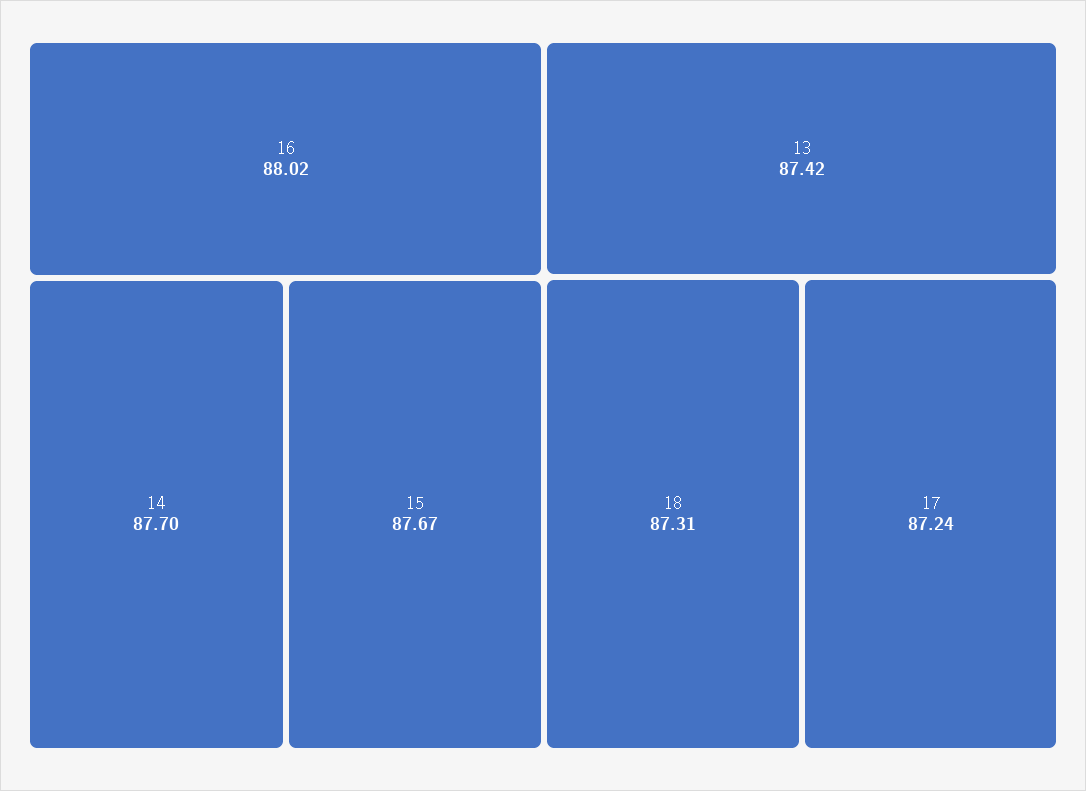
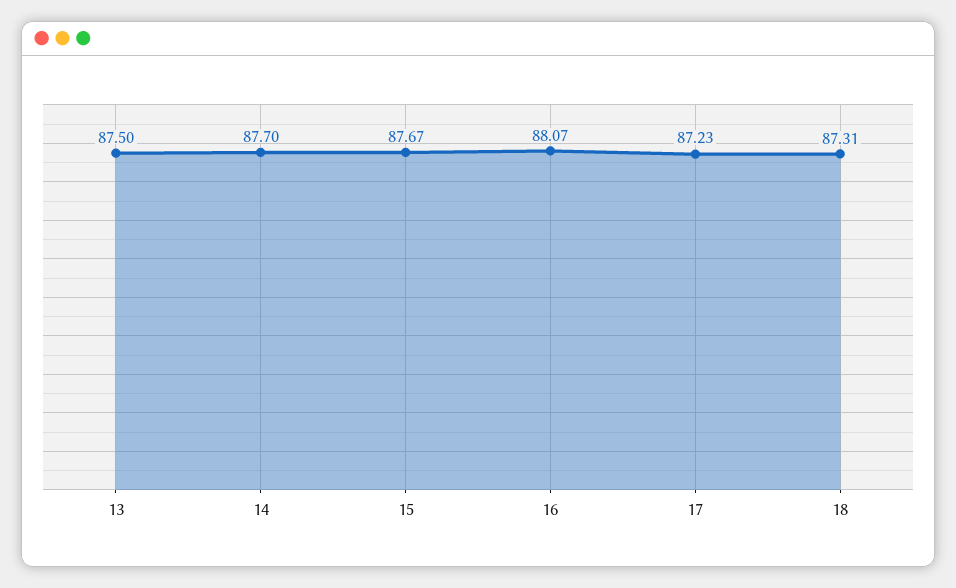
  {
-   "16": 88.02,
+   "16": 88.07,
    "14": 87.7,
    "15": 87.67,
-   "13": 87.42,
+   "13": 87.5,
    "18": 87.31,
-   "17": 87.24
+   "17": 87.23
  }

